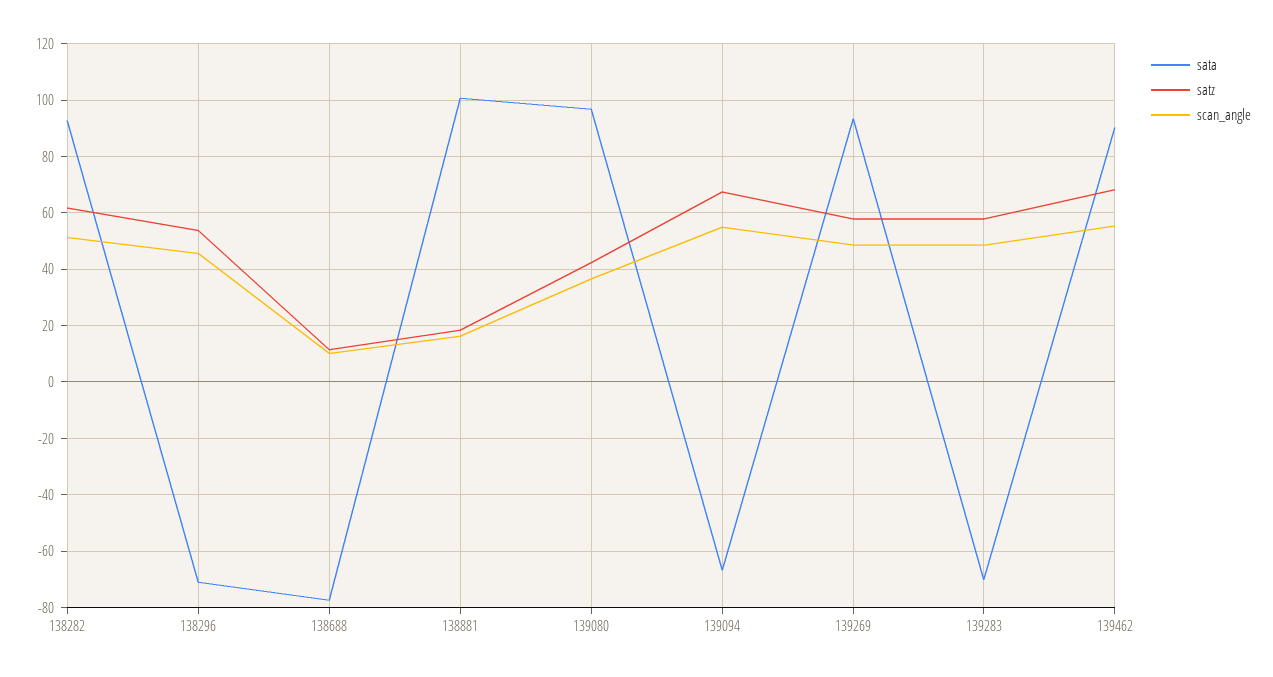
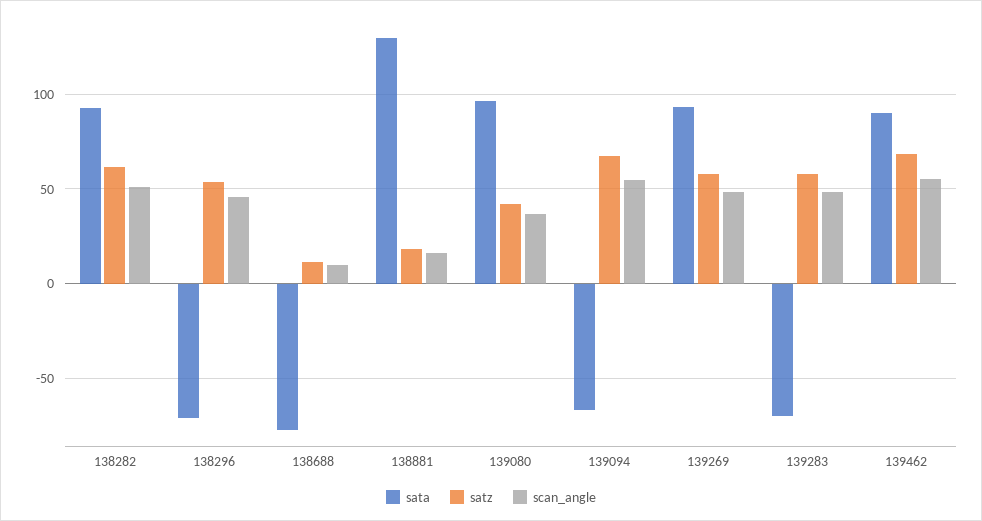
  {
    "sata": {
      "138282": 92.5,
      "138296": -70,
      "138688": -77.5,
-     "138881": 100,
+     "138881": 130,
      "139080": 97.5,
      "139094": -67.5,
      "139269": 92.5,
      "139283": -70,
      "139462": 90
    },
    "satz": {
      "138282": 62.5,
      "138296": 52.5,
      "138688": 12.5,
      "138881": 17.5,
      "139080": 42.5,
      "139094": 67.5,
      "139269": 57.5,
      "139283": 57.5,
      "139462": 67.5
    },
    "scan_angle": {
      "138282": 52.5,
      "138296": 45,
      "138688": 10,
      "138881": 15,
      "139080": 37.5,
      "139094": 55,
      "139269": 47.5,
      "139283": 47.5,
      "139462": 55
    }
  }

